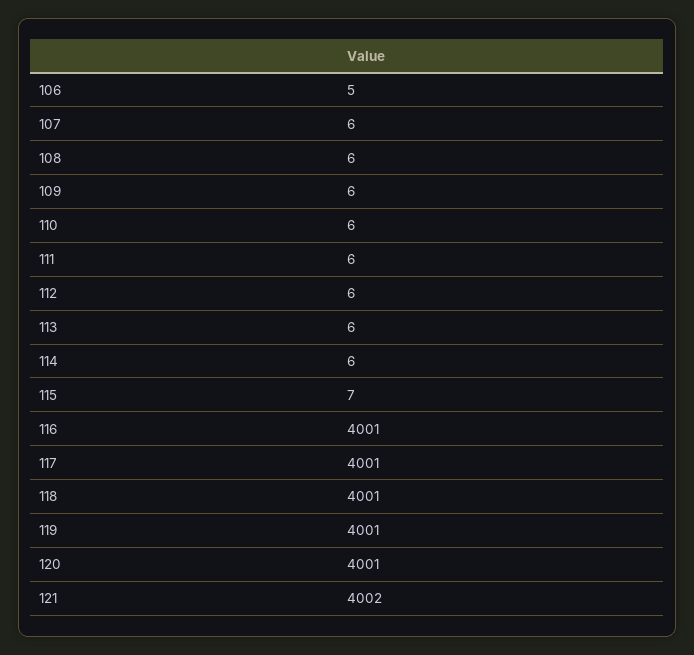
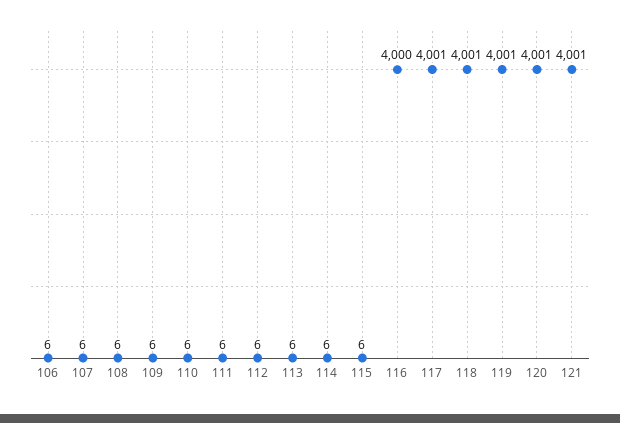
  {
-   "106": 5,
+   "106": 6,
    "107": 6,
    "108": 6,
    "109": 6,
    "110": 6,
    "111": 6,
    "112": 6,
    "113": 6,
    "114": 6,
-   "115": 7,
+   "115": 6,
-   "116": 4001,
+   "116": 4000,
    "117": 4001,
    "118": 4001,
    "119": 4001,
    "120": 4001,
-   "121": 4002
+   "121": 4001
  }

